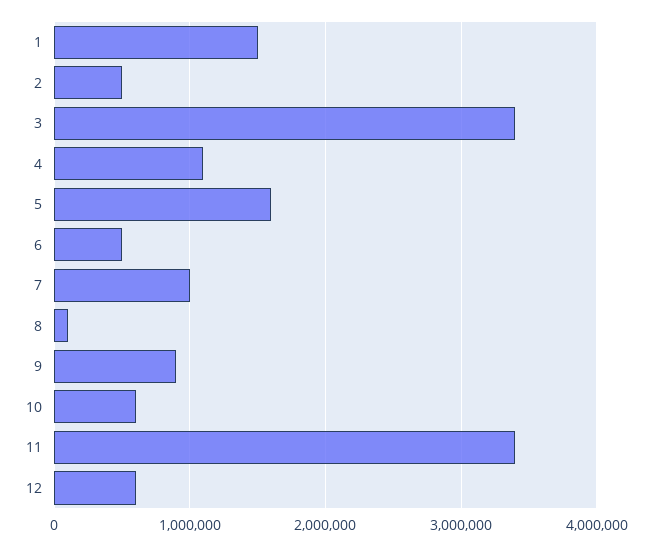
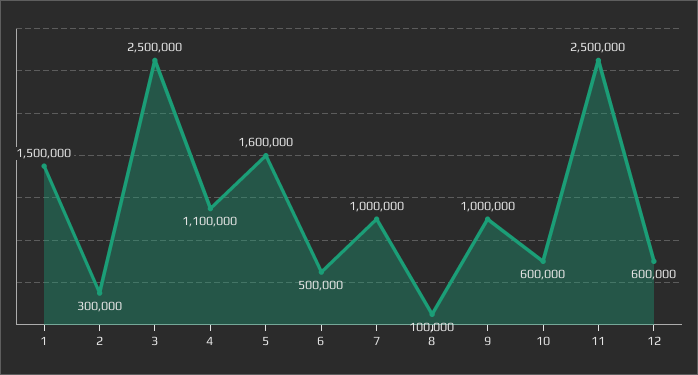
  {
    "1": 1500000,
-   "2": 500000,
+   "2": 300000,
-   "3": 3400000,
+   "3": 2500000,
    "4": 1100000,
    "5": 1600000,
    "6": 500000,
    "7": 1000000,
    "8": 100000,
-   "9": 900000,
+   "9": 1000000,
    "10": 600000,
-   "11": 3400000,
+   "11": 2500000,
    "12": 600000
  }

